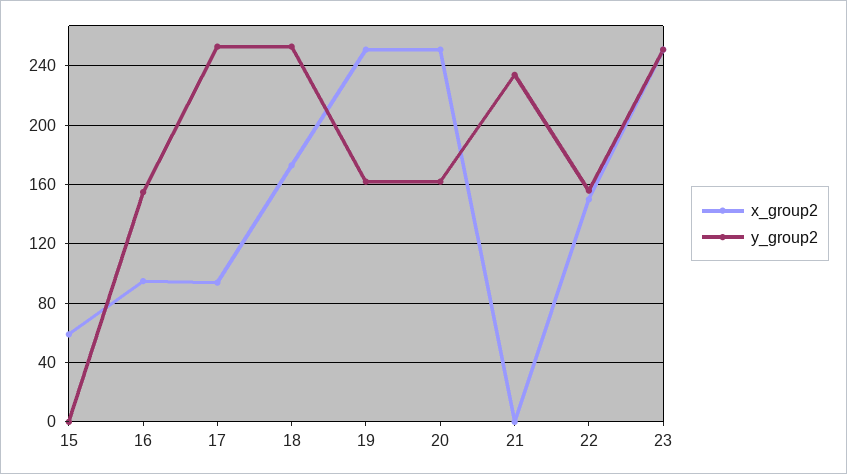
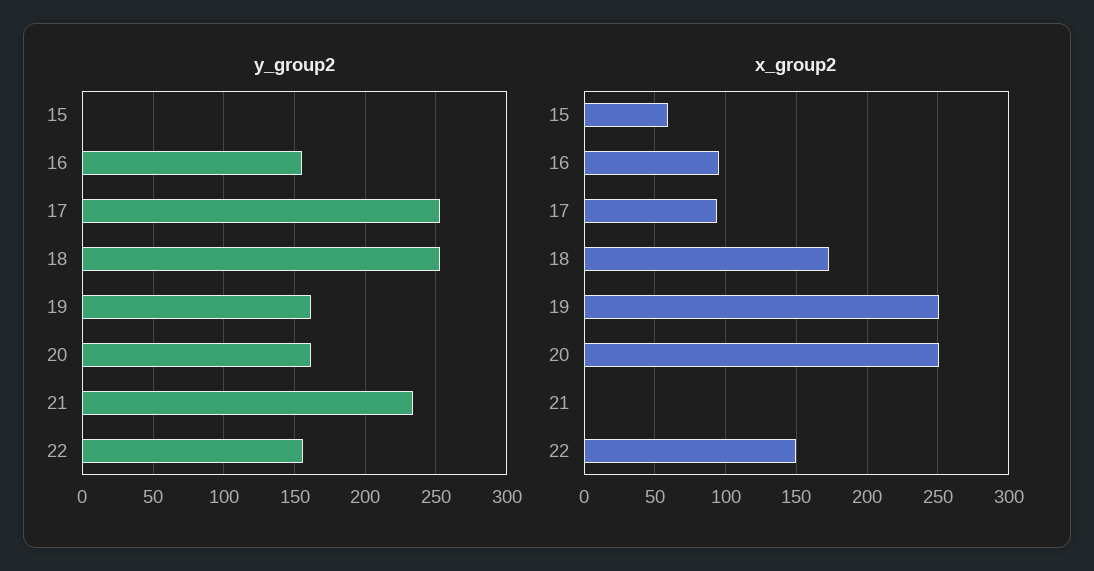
  {
    "x_group2": {
      "15": 60,
      "16": 95,
      "17": 95,
      "18": 175,
      "19": 250,
      "20": 250,
      "21": 0,
-     "22": 150,
+     "22": 150
-     "23": 250
    },
    "y_group2": {
      "15": 0,
      "16": 155,
      "17": 255,
      "18": 255,
      "19": 160,
      "20": 160,
      "21": 235,
-     "22": 155,
+     "22": 155
-     "23": 250
    }
  }

